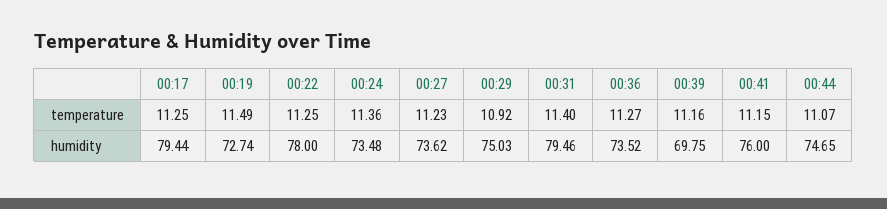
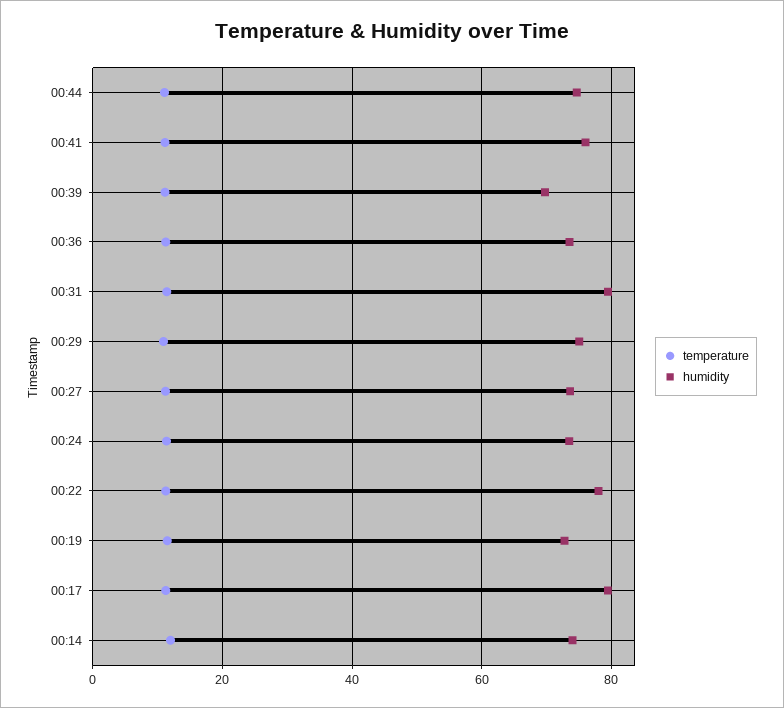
  {
    "temperature": {
      "00:17": 11.25,
      "00:19": 11.49,
      "00:22": 11.25,
      "00:24": 11.36,
      "00:27": 11.23,
      "00:29": 10.92,
      "00:31": 11.4,
      "00:36": 11.27,
      "00:39": 11.16,
      "00:41": 11.15,
-     "00:44": 11.07
+     "00:44": 11.07,
+     "00:14": 12
    },
    "humidity": {
      "00:17": 79.44,
      "00:19": 72.74,
      "00:22": 78,
      "00:24": 73.48,
      "00:27": 73.62,
      "00:29": 75.03,
      "00:31": 79.46,
      "00:36": 73.52,
      "00:39": 69.75,
      "00:41": 76,
-     "00:44": 74.65
+     "00:44": 74.65,
+     "00:14": 74
    }
  }

